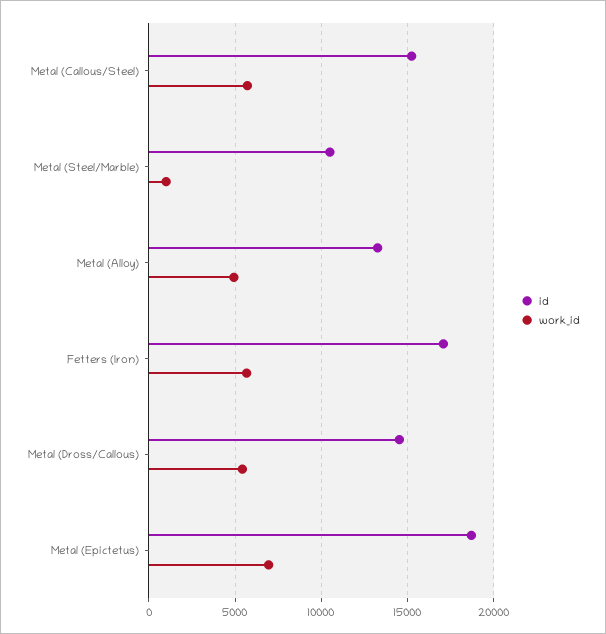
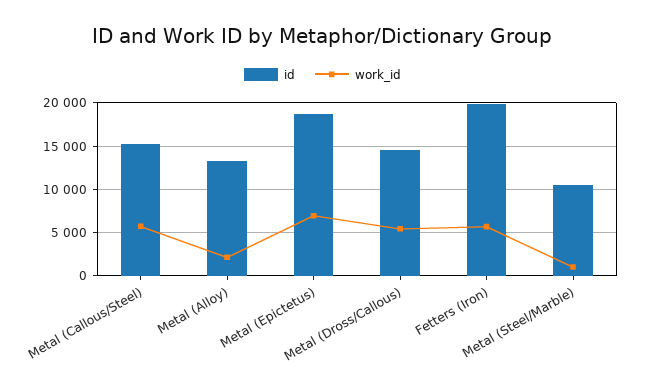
  {
    "id": {
      "Metal (Callous/Steel)": 15000,
      "Metal (Steel/Marble)": 10500,
      "Metal (Alloy)": 13500,
-     "Fetters (Iron)": 17000,
+     "Fetters (Iron)": 20000,
      "Metal (Dross/Callous)": 14500,
      "Metal (Epictetus)": 18500
    },
    "work_id": {
      "Metal (Callous/Steel)": 5500,
      "Metal (Steel/Marble)": 1000,
-     "Metal (Alloy)": 5000,
+     "Metal (Alloy)": 2000,
      "Fetters (Iron)": 5500,
      "Metal (Dross/Callous)": 5500,
      "Metal (Epictetus)": 7000
    }
  }

